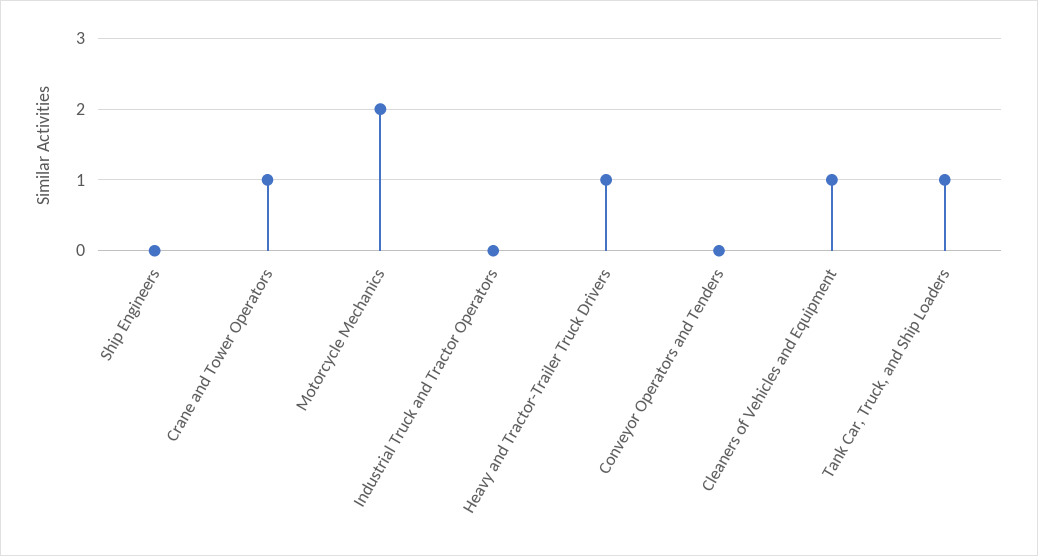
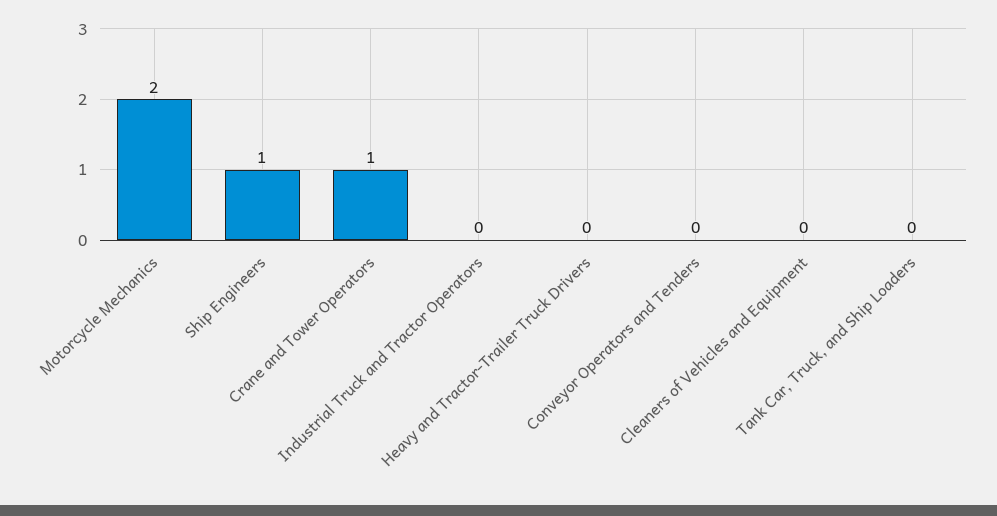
  {
-   "Ship Engineers": 0,
+   "Ship Engineers": 1,
    "Crane and Tower Operators": 1,
    "Motorcycle Mechanics": 2,
    "Industrial Truck and Tractor Operators": 0,
-   "Heavy and Tractor-Trailer Truck Drivers": 1,
+   "Heavy and Tractor-Trailer Truck Drivers": 0,
    "Conveyor Operators and Tenders": 0,
-   "Cleaners of Vehicles and Equipment": 1,
+   "Cleaners of Vehicles and Equipment": 0,
-   "Tank Car, Truck, and Ship Loaders": 1
+   "Tank Car, Truck, and Ship Loaders": 0
  }

